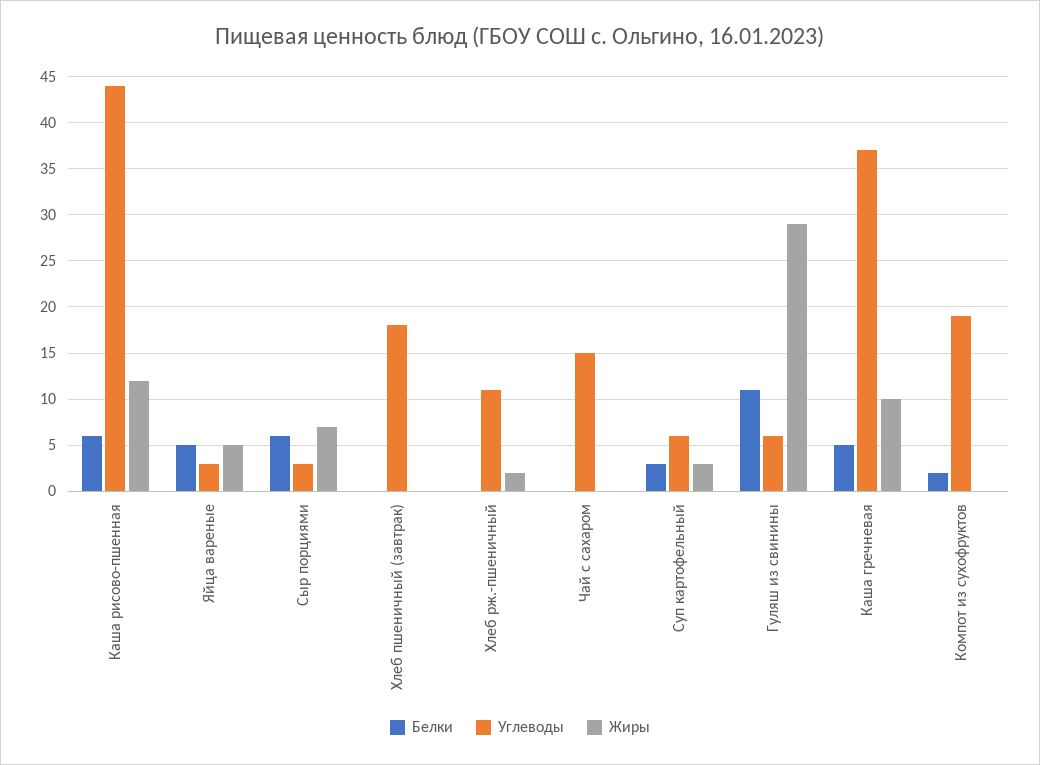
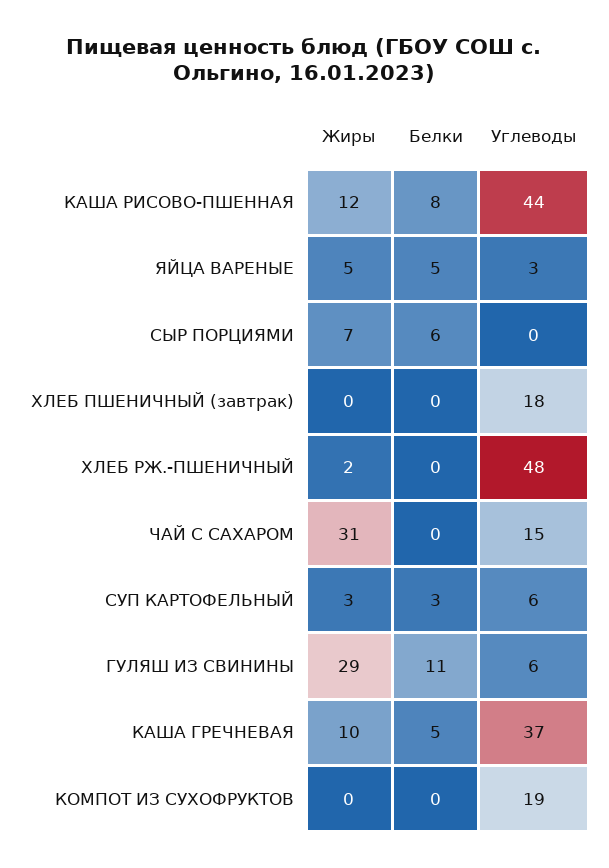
  {
    "Белки": {
-     "Каша рисово-пшенная": 6,
+     "Каша рисово-пшенная": 8,
      "Яйца вареные": 5,
      "Сыр порциями": 6,
      "Хлеб пшеничный (завтрак)": 0,
      "Хлеб рж.-пшеничный": 0,
      "Чай с сахаром": 0,
      "Суп картофельный": 3,
      "Гуляш из свинины": 11,
      "Каша гречневая": 5,
-     "Компот из сухофруктов": 2
+     "Компот из сухофруктов": 0
    },
    "Углеводы": {
      "Каша рисово-пшенная": 44,
      "Яйца вареные": 3,
-     "Сыр порциями": 3,
+     "Сыр порциями": 0,
      "Хлеб пшеничный (завтрак)": 18,
-     "Хлеб рж.-пшеничный": 11,
+     "Хлеб рж.-пшеничный": 48,
      "Чай с сахаром": 15,
      "Суп картофельный": 6,
      "Гуляш из свинины": 6,
      "Каша гречневая": 37,
      "Компот из сухофруктов": 19
    },
    "Жиры": {
      "Каша рисово-пшенная": 12,
      "Яйца вареные": 5,
      "Сыр порциями": 7,
      "Хлеб пшеничный (завтрак)": 0,
      "Хлеб рж.-пшеничный": 2,
-     "Чай с сахаром": 0,
+     "Чай с сахаром": 31,
      "Суп картофельный": 3,
      "Гуляш из свинины": 29,
      "Каша гречневая": 10,
      "Компот из сухофруктов": 0
    }
  }

